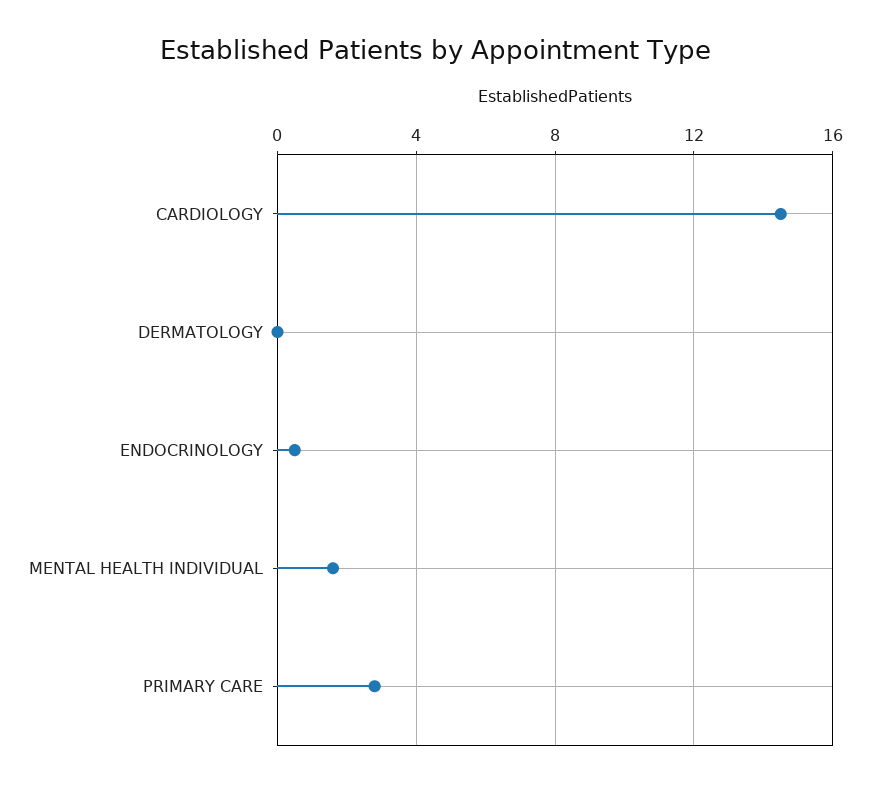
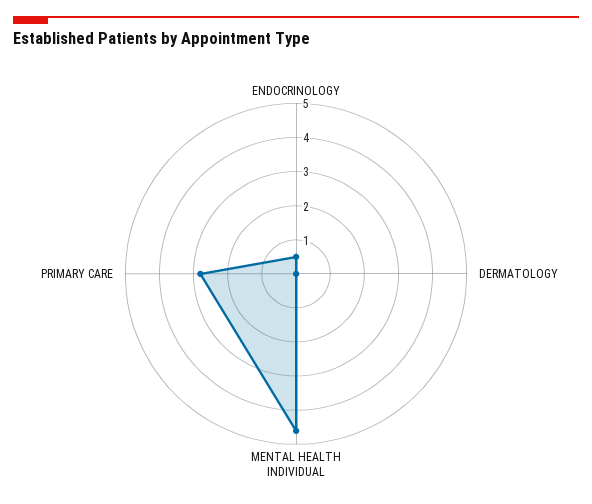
  {
-   "CARDIOLOGY": 14.5,
    "DERMATOLOGY": 0,
    "ENDOCRINOLOGY": 0.5,
-   "MENTAL HEALTH INDIVIDUAL": 1.5,
+   "MENTAL HEALTH INDIVIDUAL": 4.5,
    "PRIMARY CARE": 3
  }

